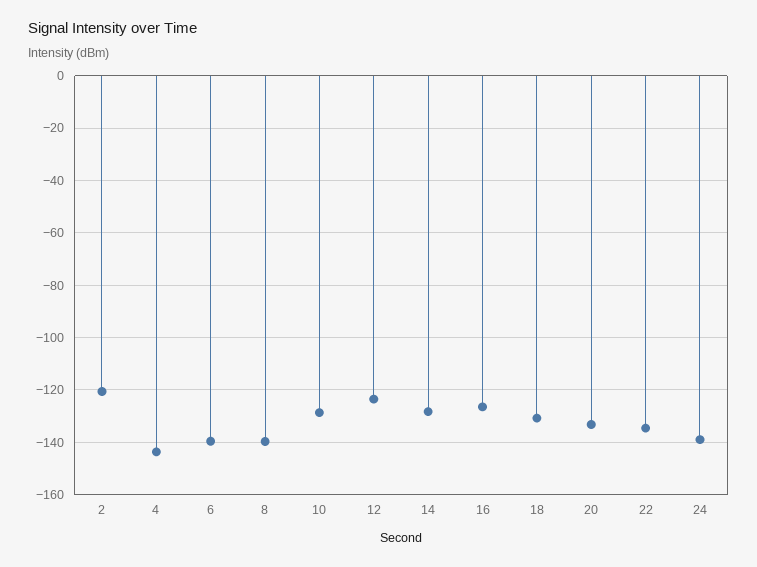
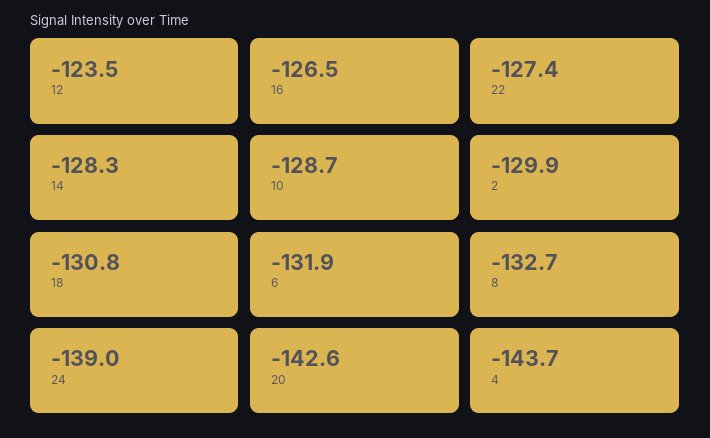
  {
-   "2": -120,
+   "2": -129.9,
    "4": -143.7,
-   "6": -140,
+   "6": -131.9,
-   "8": -140,
+   "8": -132.7,
    "10": -128.7,
    "12": -123.5,
    "14": -128.3,
    "16": -126.5,
    "18": -130.8,
-   "20": -132.5,
+   "20": -142.6,
-   "22": -135,
+   "22": -127.4,
    "24": -139
  }

